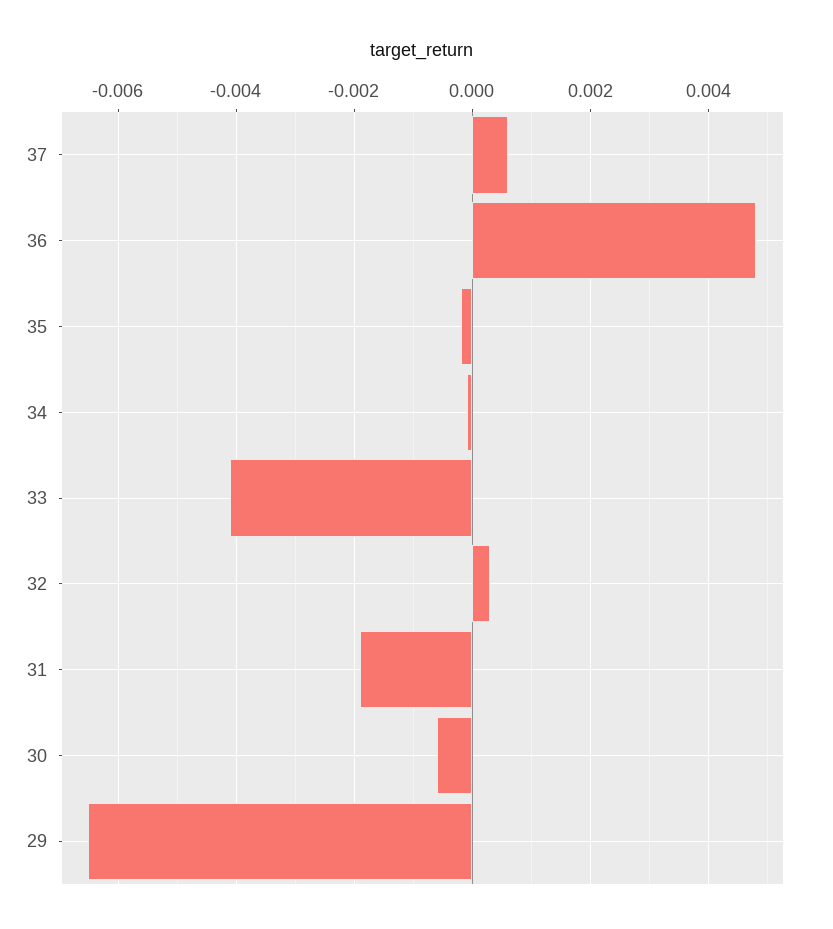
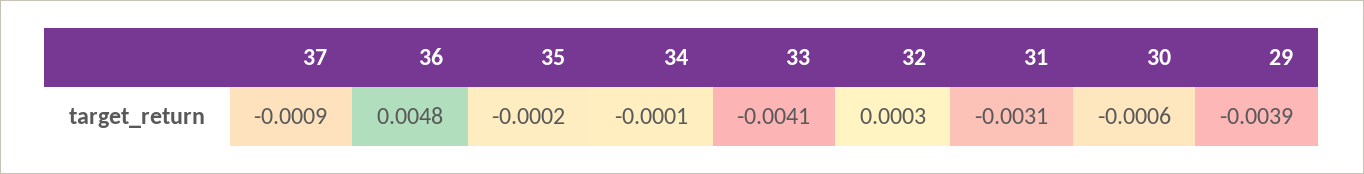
  {
-   "37": 0.0005,
+   "37": -0.0009,
    "36": 0.0048,
    "35": -0.0002,
    "34": -0.0001,
    "33": -0.0041,
    "32": 0.0003,
-   "31": -0.002,
+   "31": -0.0031,
    "30": -0.0006,
-   "29": -0.0065
+   "29": -0.0039
  }

